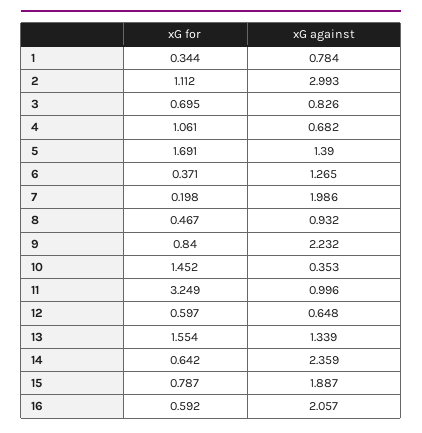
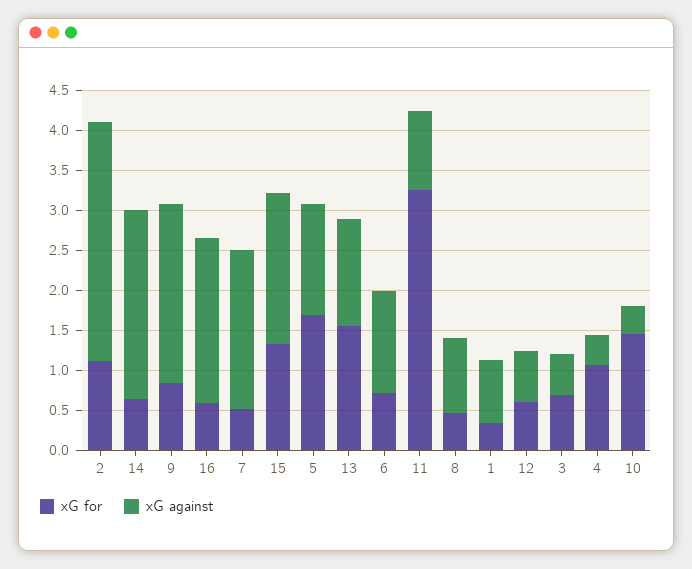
  {
    "xG for": {
      "1": 0.344,
      "2": 1.112,
      "3": 0.695,
      "4": 1.061,
      "5": 1.691,
-     "6": 0.371,
+     "6": 0.7,
-     "7": 0.198,
+     "7": 0.5,
      "8": 0.467,
      "9": 0.84,
      "10": 1.452,
      "11": 3.249,
      "12": 0.597,
      "13": 1.554,
      "14": 0.642,
-     "15": 0.787,
+     "15": 1.3,
      "16": 0.592
    },
    "xG against": {
      "1": 0.784,
      "2": 2.993,
-     "3": 0.826,
+     "3": 0.5,
-     "4": 0.682,
+     "4": 0.4,
      "5": 1.39,
      "6": 1.265,
      "7": 1.986,
      "8": 0.932,
      "9": 2.232,
      "10": 0.353,
      "11": 0.996,
      "12": 0.648,
      "13": 1.339,
      "14": 2.359,
      "15": 1.887,
      "16": 2.057
    }
  }

